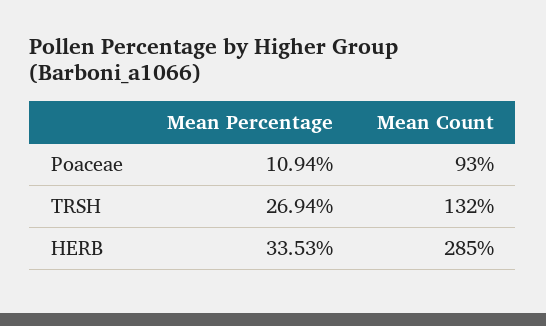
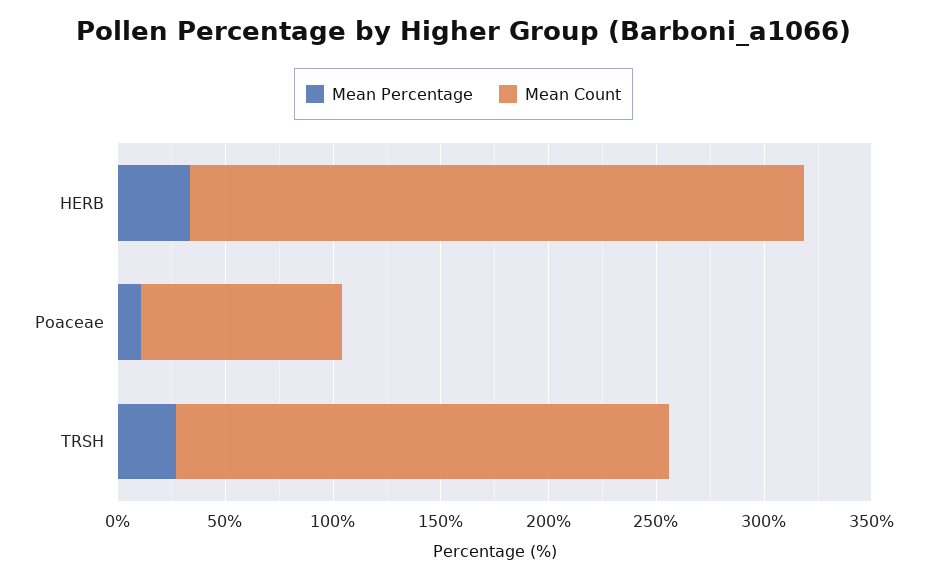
  {
    "Mean Percentage": {
      "Poaceae": 10.94,
      "TRSH": 26.94,
      "HERB": 33.53
    },
    "Mean Count": {
      "Poaceae": 93,
-     "TRSH": 132,
+     "TRSH": 230,
      "HERB": 285
    }
  }

